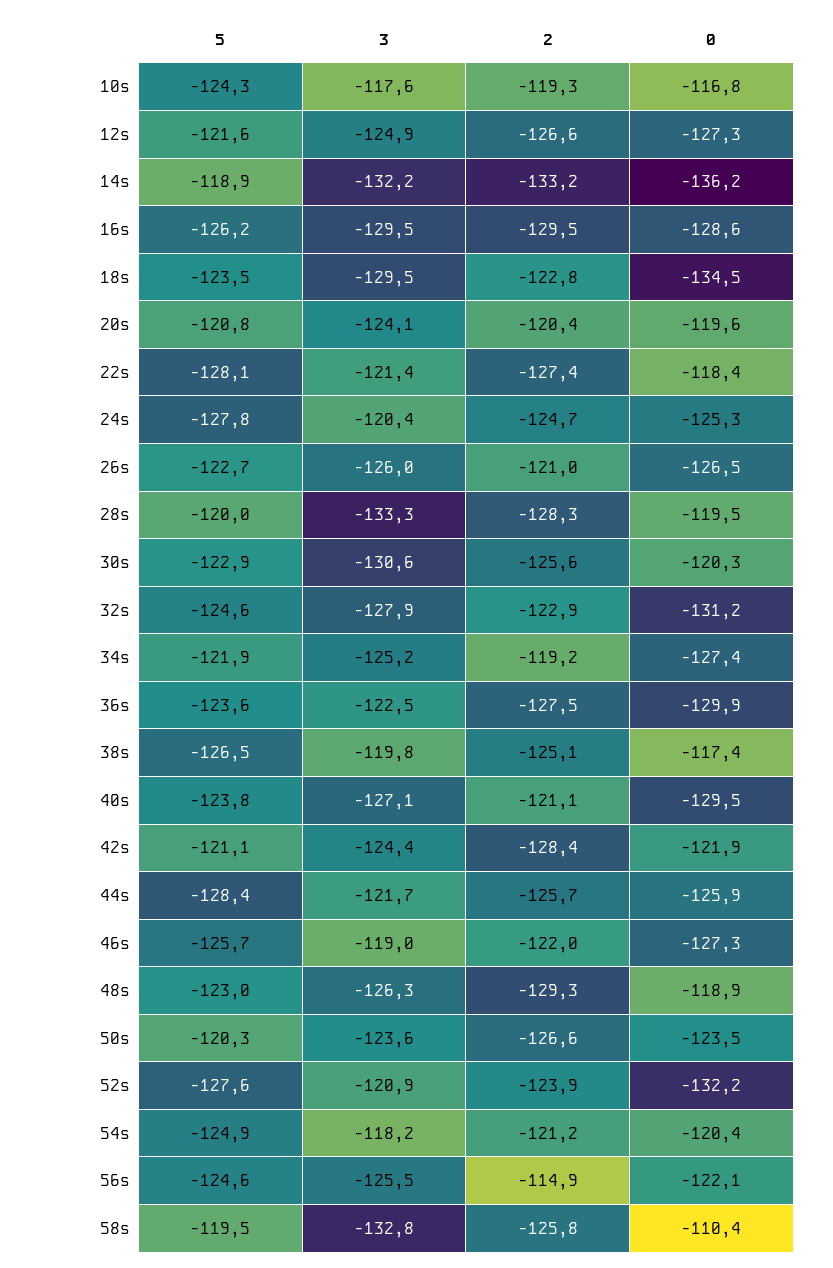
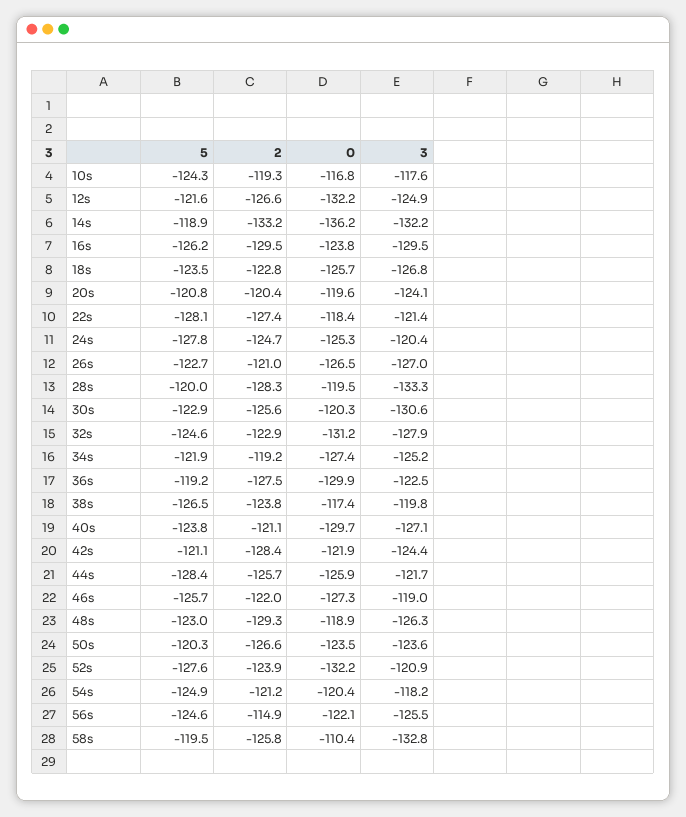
  {
    "5": {
      "10s": -124.3,
      "12s": -121.6,
      "14s": -118.9,
      "16s": -126.2,
      "18s": -123.5,
      "20s": -120.8,
      "22s": -128.1,
      "24s": -127.8,
      "26s": -122.7,
      "28s": -120,
      "30s": -122.9,
      "32s": -124.6,
      "34s": -121.9,
-     "36s": -123.6,
+     "36s": -119.2,
      "38s": -126.5,
      "40s": -123.8,
      "42s": -121.1,
      "44s": -128.4,
      "46s": -125.7,
      "48s": -123,
      "50s": -120.3,
      "52s": -127.6,
      "54s": -124.9,
      "56s": -124.6,
      "58s": -119.5
    },
    "3": {
      "10s": -117.6,
      "12s": -124.9,
      "14s": -132.2,
      "16s": -129.5,
-     "18s": -129.5,
+     "18s": -126.8,
      "20s": -124.1,
      "22s": -121.4,
      "24s": -120.4,
-     "26s": -126,
+     "26s": -127,
      "28s": -133.3,
      "30s": -130.6,
      "32s": -127.9,
      "34s": -125.2,
      "36s": -122.5,
      "38s": -119.8,
      "40s": -127.1,
      "42s": -124.4,
      "44s": -121.7,
      "46s": -119,
      "48s": -126.3,
      "50s": -123.6,
      "52s": -120.9,
      "54s": -118.2,
      "56s": -125.5,
      "58s": -132.8
    },
    "2": {
      "10s": -119.3,
      "12s": -126.6,
      "14s": -133.2,
      "16s": -129.5,
      "18s": -122.8,
      "20s": -120.4,
      "22s": -127.4,
      "24s": -124.7,
      "26s": -121,
      "28s": -128.3,
      "30s": -125.6,
      "32s": -122.9,
      "34s": -119.2,
      "36s": -127.5,
-     "38s": -125.1,
+     "38s": -123.8,
      "40s": -121.1,
      "42s": -128.4,
      "44s": -125.7,
      "46s": -122,
      "48s": -129.3,
      "50s": -126.6,
      "52s": -123.9,
      "54s": -121.2,
      "56s": -114.9,
      "58s": -125.8
    },
    "0": {
      "10s": -116.8,
-     "12s": -127.3,
+     "12s": -132.2,
      "14s": -136.2,
-     "16s": -128.6,
+     "16s": -123.8,
-     "18s": -134.5,
+     "18s": -125.7,
      "20s": -119.6,
      "22s": -118.4,
      "24s": -125.3,
      "26s": -126.5,
      "28s": -119.5,
      "30s": -120.3,
      "32s": -131.2,
      "34s": -127.4,
      "36s": -129.9,
      "38s": -117.4,
-     "40s": -129.5,
+     "40s": -129.7,
      "42s": -121.9,
      "44s": -125.9,
      "46s": -127.3,
      "48s": -118.9,
      "50s": -123.5,
      "52s": -132.2,
      "54s": -120.4,
      "56s": -122.1,
      "58s": -110.4
    }
  }

